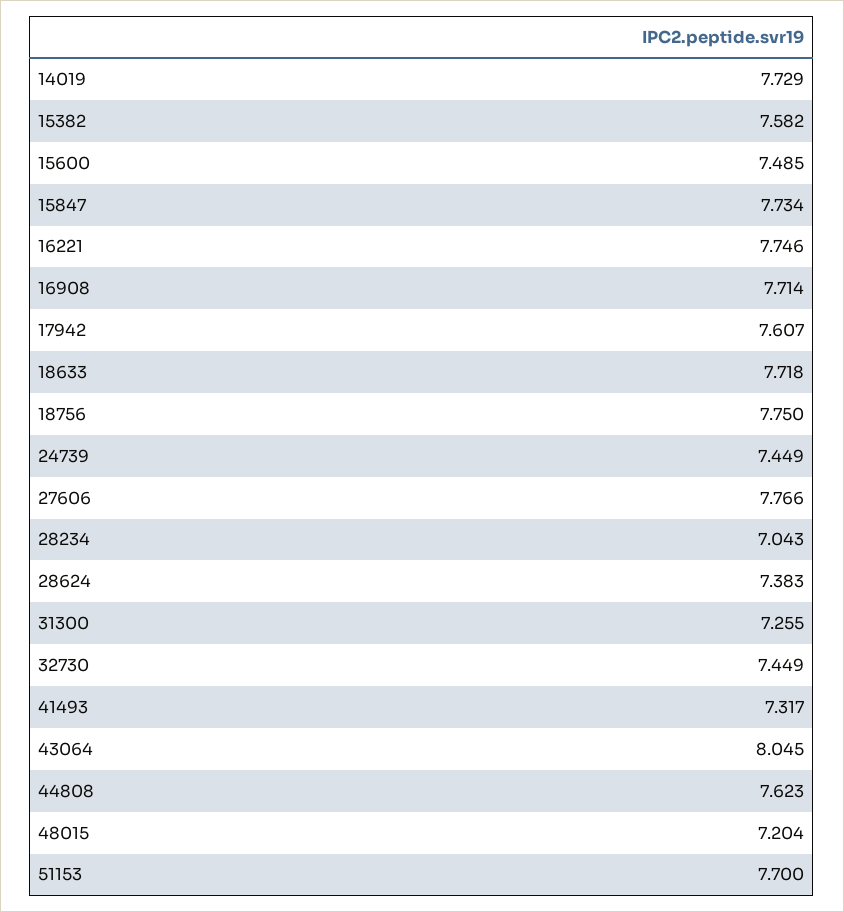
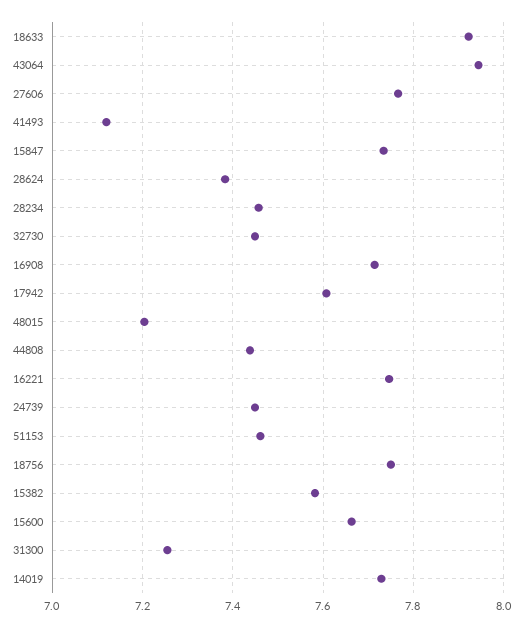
  {
    "14019": 7.729,
    "15382": 7.582,
-   "15600": 7.485,
+   "15600": 7.66,
    "15847": 7.734,
    "16221": 7.746,
    "16908": 7.714,
    "17942": 7.607,
-   "18633": 7.718,
+   "18633": 7.92,
    "18756": 7.75,
    "24739": 7.449,
    "27606": 7.766,
-   "28234": 7.043,
+   "28234": 7.46,
    "28624": 7.383,
    "31300": 7.255,
    "32730": 7.449,
-   "41493": 7.317,
+   "41493": 7.12,
-   "43064": 8.045,
+   "43064": 7.94,
-   "44808": 7.623,
+   "44808": 7.44,
    "48015": 7.204,
-   "51153": 7.7
+   "51153": 7.46
  }

